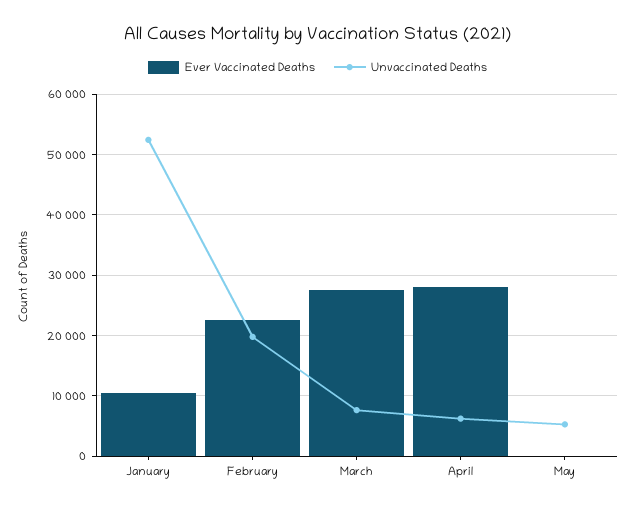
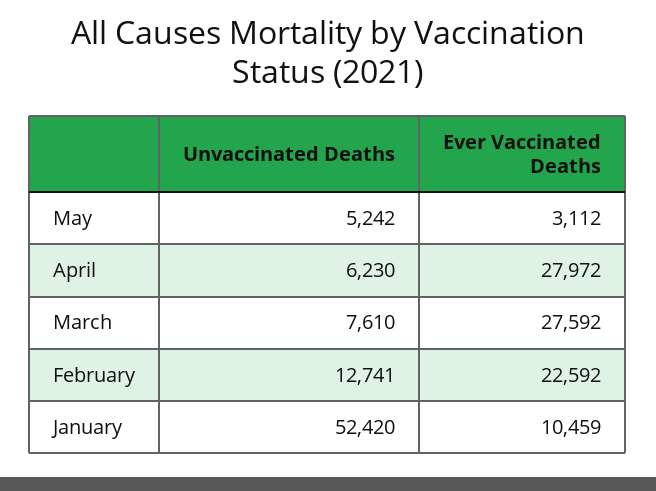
  {
    "Ever Vaccinated Deaths": {
      "January": 10459,
      "February": 22592,
      "March": 27592,
      "April": 27972,
-     "May": 0
+     "May": 3112
    },
    "Unvaccinated Deaths": {
      "January": 52420,
-     "February": 20000,
+     "February": 12741,
      "March": 7610,
      "April": 6230,
      "May": 5242
    }
  }

